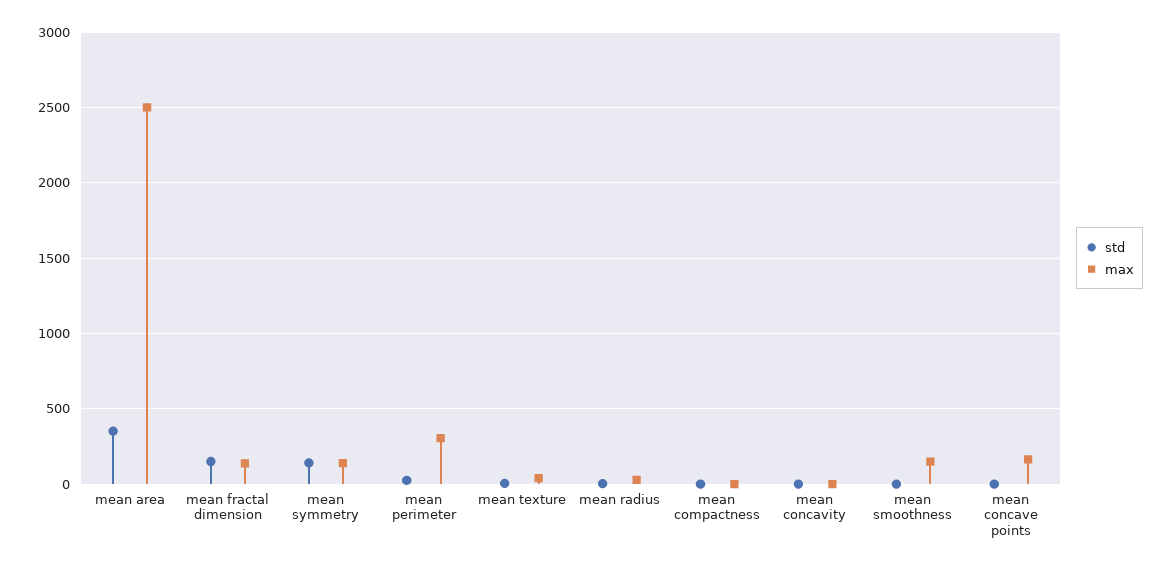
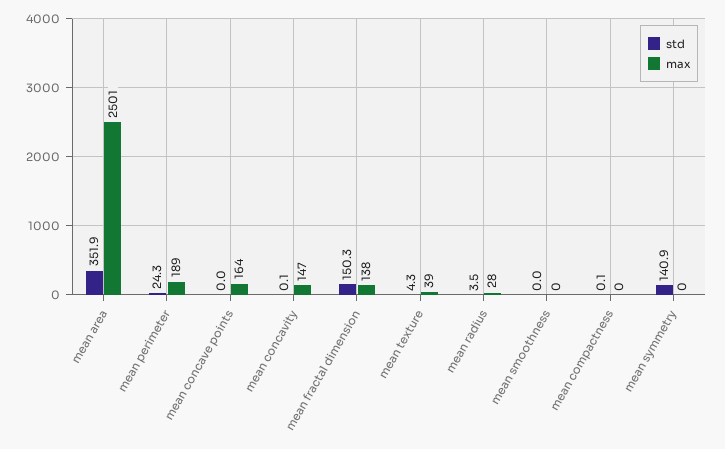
  {
    "std": {
      "mean area": 351.9,
      "mean fractal dimension": 150.3,
      "mean symmetry": 140.9,
      "mean perimeter": 24.3,
      "mean texture": 4.3,
      "mean radius": 3.5,
      "mean compactness": 0.1,
      "mean concavity": 0.1,
      "mean smoothness": 0,
      "mean concave points": 0
    },
    "max": {
      "mean area": 2501,
      "mean fractal dimension": 138,
-     "mean symmetry": 150,
+     "mean symmetry": 0,
-     "mean perimeter": 300,
+     "mean perimeter": 189,
      "mean texture": 39,
      "mean radius": 28,
      "mean compactness": 0,
-     "mean concavity": 0,
+     "mean concavity": 147,
-     "mean smoothness": 150,
+     "mean smoothness": 0,
      "mean concave points": 164
    }
  }

